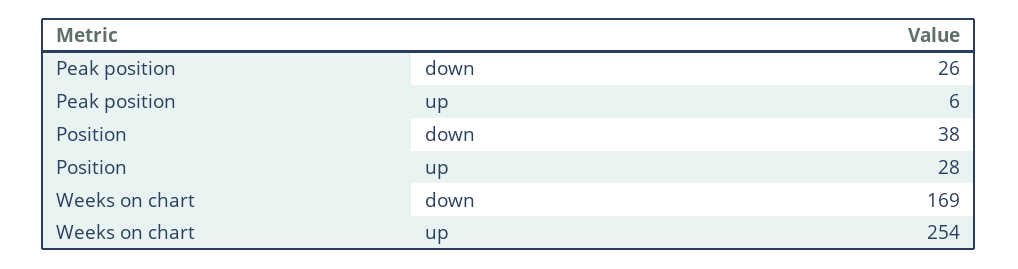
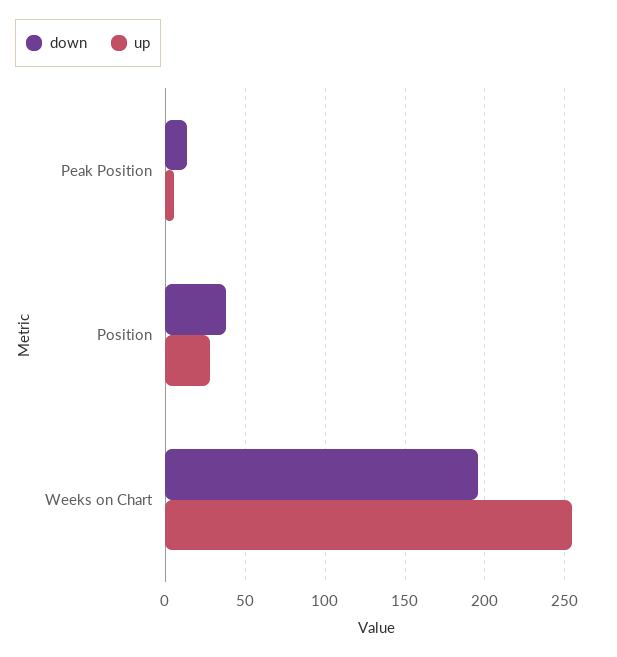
  {
    "down": {
-     "Peak position": 26,
+     "Peak position": 15,
      "Position": 38,
-     "Weeks on chart": 169
+     "Weeks on chart": 195
    },
    "up": {
      "Peak position": 6,
      "Position": 28,
      "Weeks on chart": 254
    }
  }

